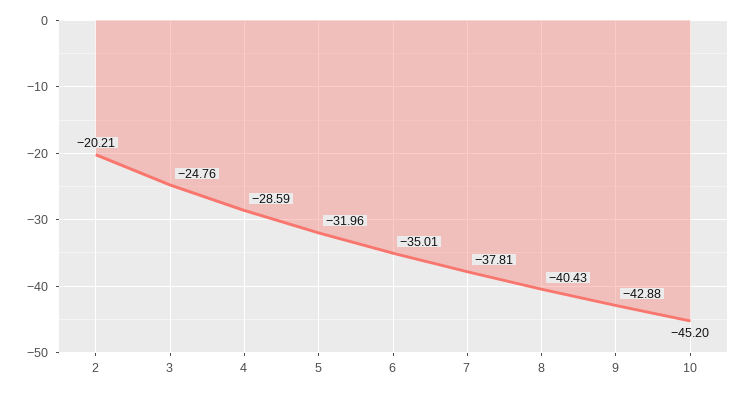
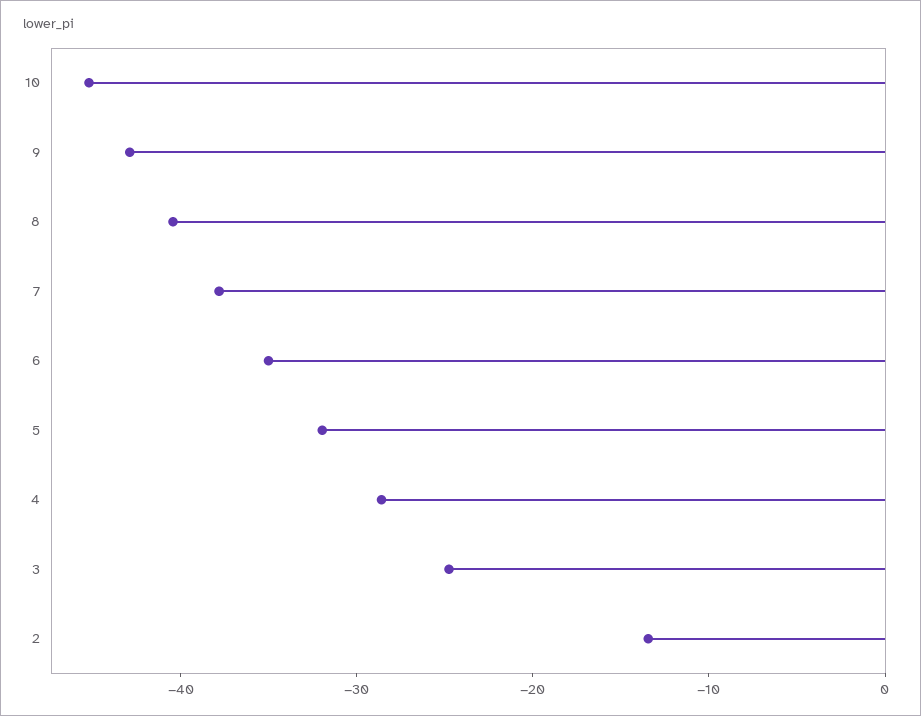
  {
-   "2": -20.21,
+   "2": -14,
    "3": -24.76,
    "4": -28.59,
    "5": -31.96,
    "6": -35.01,
    "7": -37.81,
    "8": -40.43,
    "9": -42.88,
    "10": -45.2
  }

